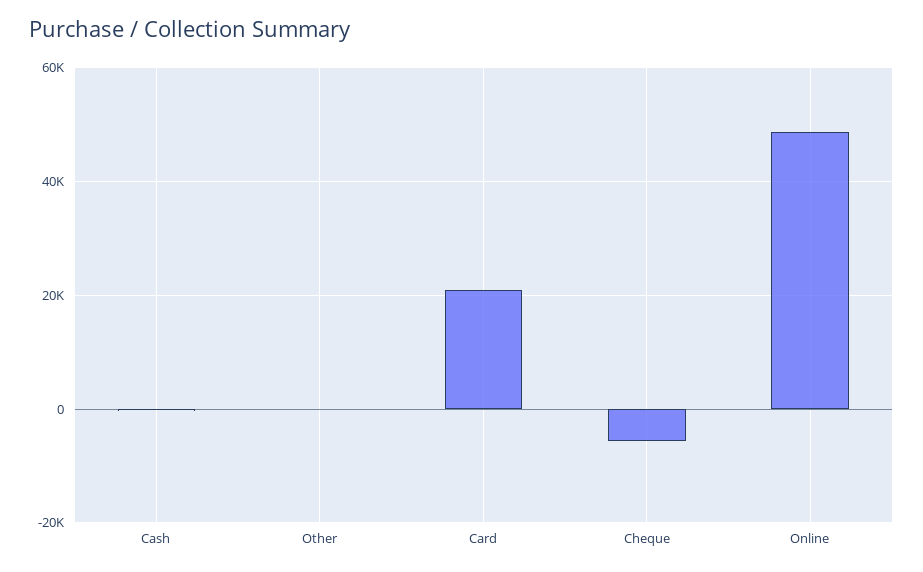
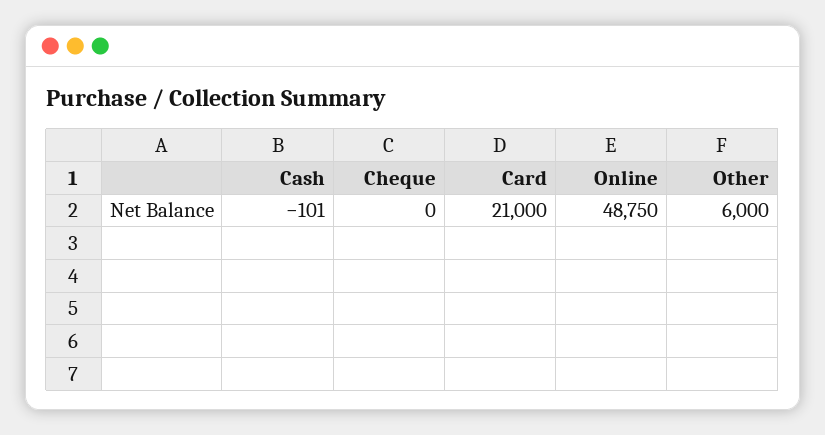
  {
    "Cash": -101,
-   "Other": 0,
+   "Other": 6000,
    "Card": 21000,
-   "Cheque": -6000,
+   "Cheque": 0,
    "Online": 48750
  }

